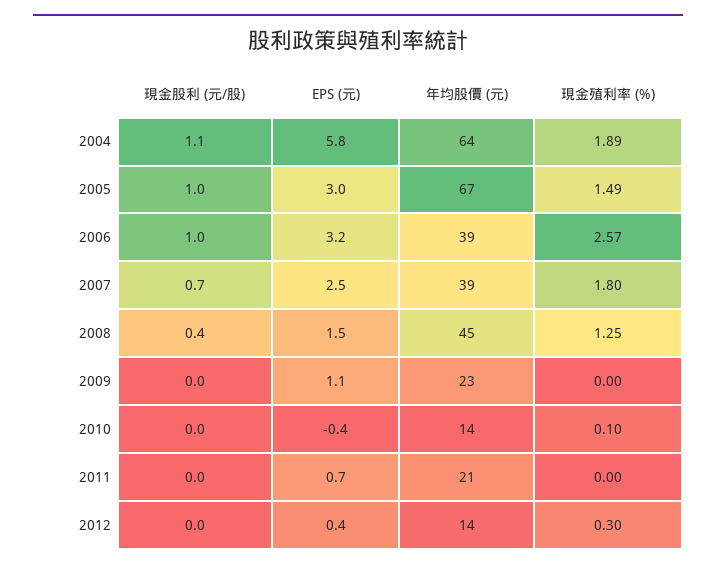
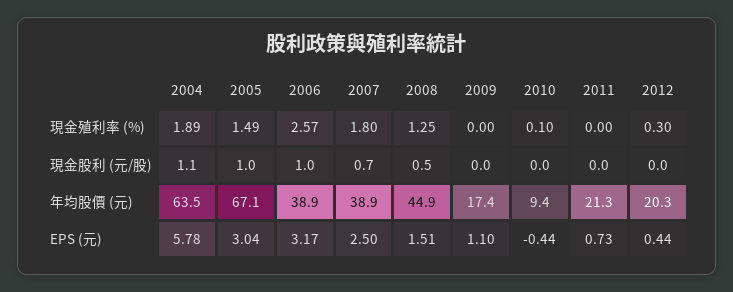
  {
    "現金股利 (元/股)": {
      "2004": 1.1,
      "2005": 1,
      "2006": 1,
      "2007": 0.7,
-     "2008": 0.4,
+     "2008": 0.5,
      "2009": 0,
      "2010": 0,
      "2011": 0,
      "2012": 0
    },
    "EPS (元)": {
      "2004": 5.78,
      "2005": 3.04,
      "2006": 3.17,
      "2007": 2.5,
      "2008": 1.51,
      "2009": 1.1,
      "2010": -0.44,
      "2011": 0.73,
      "2012": 0.44
    },
    "年均股價 (元)": {
      "2004": 63.5,
      "2005": 67.1,
      "2006": 38.9,
      "2007": 38.9,
      "2008": 44.9,
-     "2009": 23,
+     "2009": 17.4,
-     "2010": 14,
+     "2010": 9.4,
      "2011": 21.3,
-     "2012": 14
+     "2012": 20.3
    },
    "現金殖利率 (%)": {
      "2004": 1.89,
      "2005": 1.49,
      "2006": 2.57,
      "2007": 1.8,
      "2008": 1.25,
      "2009": 0,
      "2010": 0.1,
      "2011": 0,
      "2012": 0.3
    }
  }

